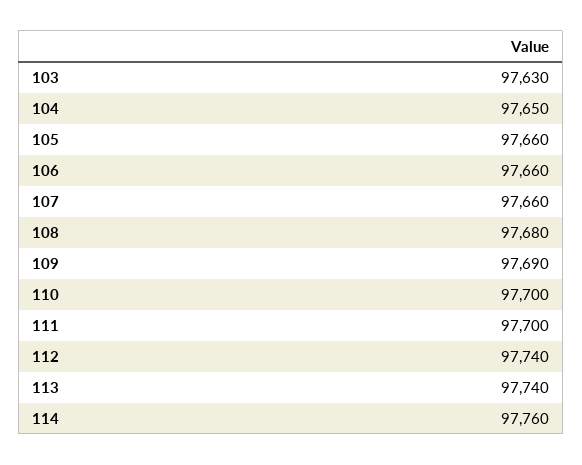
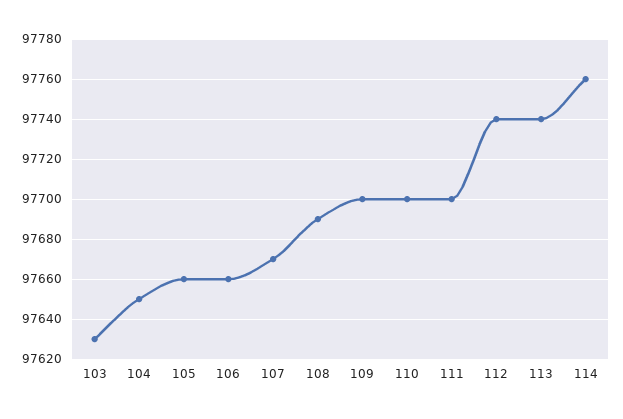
  {
    "103": 97630,
    "104": 97650,
    "105": 97660,
    "106": 97660,
-   "107": 97660,
+   "107": 97670,
-   "108": 97680,
+   "108": 97690,
-   "109": 97690,
+   "109": 97700,
    "110": 97700,
    "111": 97700,
    "112": 97740,
    "113": 97740,
    "114": 97760
  }

